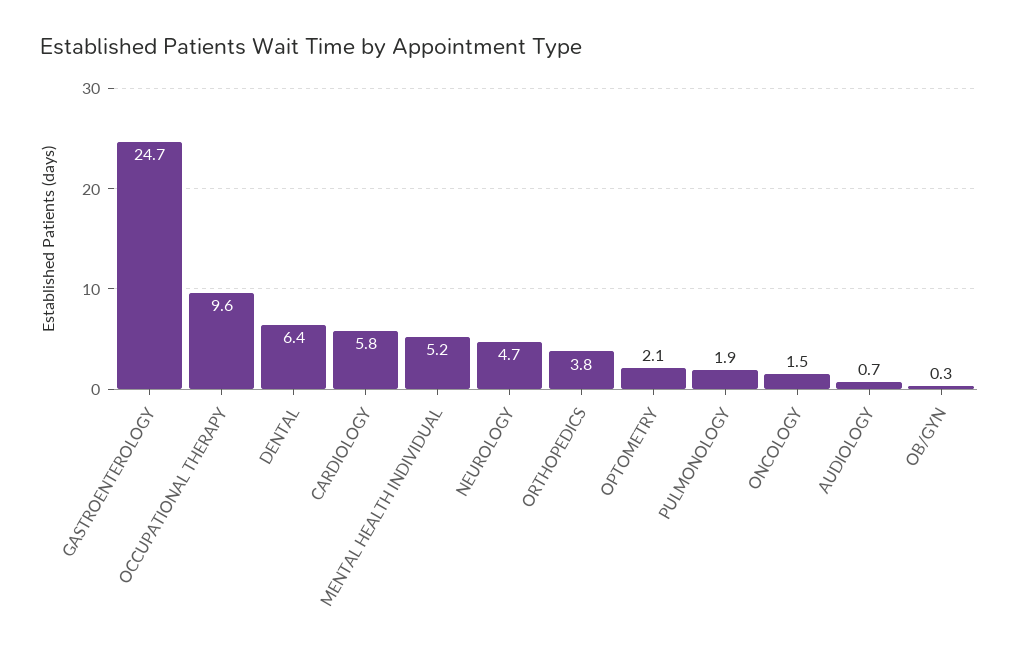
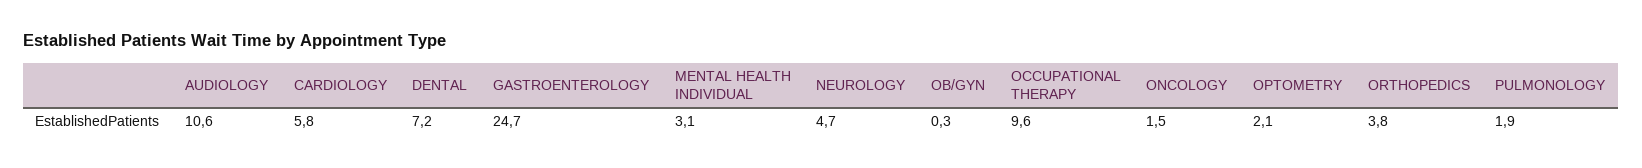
  {
    "GASTROENTEROLOGY": 24.7,
    "OCCUPATIONAL THERAPY": 9.6,
-   "DENTAL": 6.4,
+   "DENTAL": 7.2,
    "CARDIOLOGY": 5.8,
-   "MENTAL HEALTH INDIVIDUAL": 5.2,
+   "MENTAL HEALTH INDIVIDUAL": 3.1,
    "NEUROLOGY": 4.7,
    "ORTHOPEDICS": 3.8,
    "OPTOMETRY": 2.1,
    "PULMONOLOGY": 1.9,
    "ONCOLOGY": 1.5,
-   "AUDIOLOGY": 0.7,
+   "AUDIOLOGY": 10.6,
    "OB/GYN": 0.3
  }

